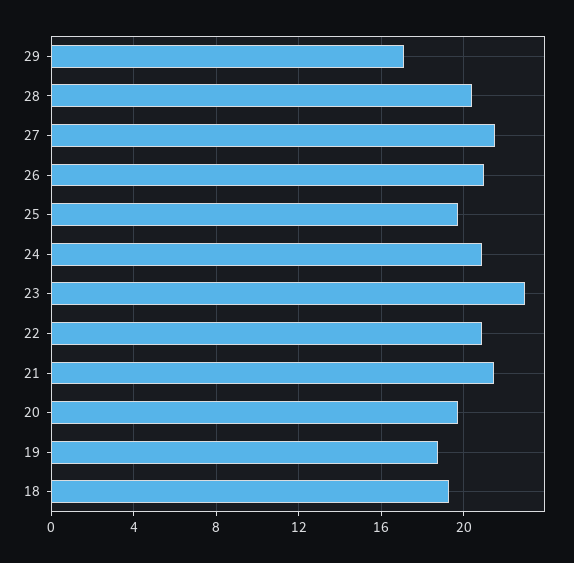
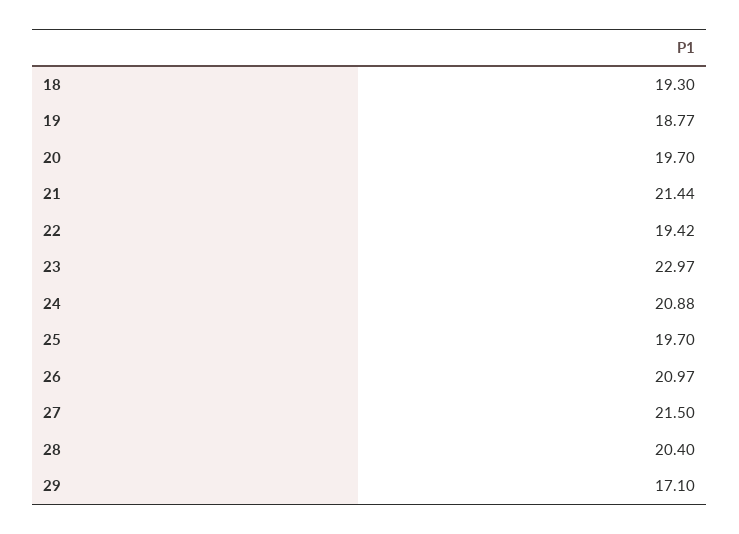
  {
    "29": 17.1,
    "28": 20.4,
    "27": 21.5,
    "26": 20.97,
    "25": 19.7,
    "24": 20.88,
    "23": 22.97,
-   "22": 21,
+   "22": 19.42,
    "21": 21.44,
    "20": 19.7,
    "19": 18.77,
    "18": 19.3
  }

